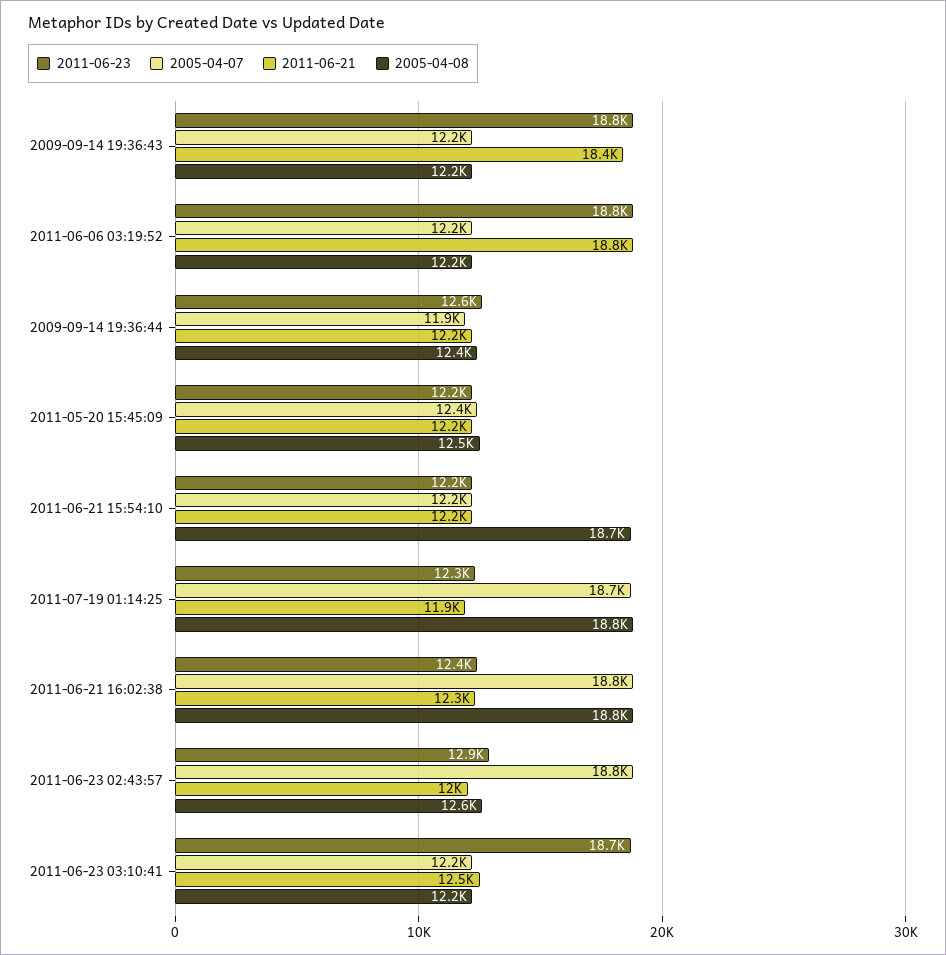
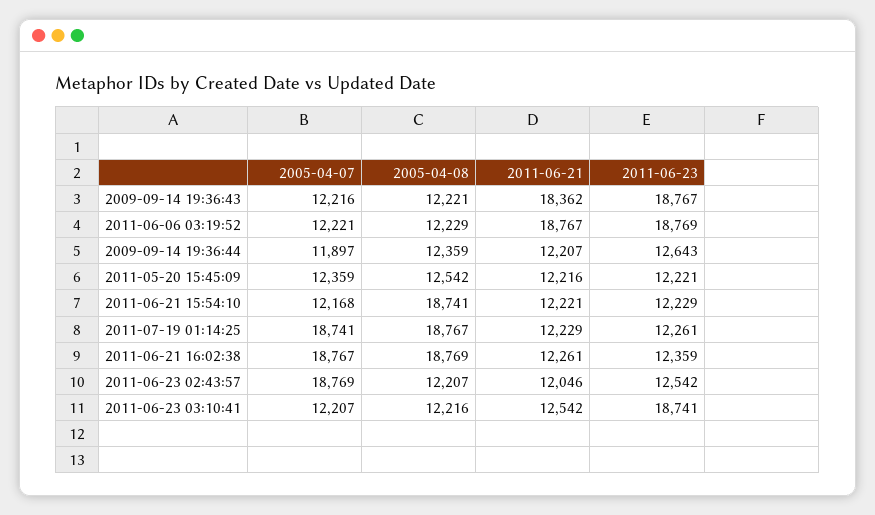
  {
    "2011-06-23": {
      "2009-09-14 19:36:43": 18767,
      "2011-06-06 03:19:52": 18769,
      "2009-09-14 19:36:44": 12643,
      "2011-05-20 15:45:09": 12221,
      "2011-06-21 15:54:10": 12229,
      "2011-07-19 01:14:25": 12261,
      "2011-06-21 16:02:38": 12359,
-     "2011-06-23 02:43:57": 12900,
+     "2011-06-23 02:43:57": 12542,
      "2011-06-23 03:10:41": 18741
    },
    "2005-04-07": {
      "2009-09-14 19:36:43": 12216,
      "2011-06-06 03:19:52": 12221,
      "2009-09-14 19:36:44": 11897,
      "2011-05-20 15:45:09": 12359,
      "2011-06-21 15:54:10": 12168,
      "2011-07-19 01:14:25": 18741,
      "2011-06-21 16:02:38": 18767,
      "2011-06-23 02:43:57": 18769,
      "2011-06-23 03:10:41": 12207
    },
    "2011-06-21": {
      "2009-09-14 19:36:43": 18362,
      "2011-06-06 03:19:52": 18767,
      "2009-09-14 19:36:44": 12207,
      "2011-05-20 15:45:09": 12216,
      "2011-06-21 15:54:10": 12221,
-     "2011-07-19 01:14:25": 11900,
+     "2011-07-19 01:14:25": 12229,
      "2011-06-21 16:02:38": 12261,
      "2011-06-23 02:43:57": 12046,
      "2011-06-23 03:10:41": 12542
    },
    "2005-04-08": {
      "2009-09-14 19:36:43": 12221,
      "2011-06-06 03:19:52": 12229,
      "2009-09-14 19:36:44": 12359,
      "2011-05-20 15:45:09": 12542,
      "2011-06-21 15:54:10": 18741,
      "2011-07-19 01:14:25": 18767,
      "2011-06-21 16:02:38": 18769,
-     "2011-06-23 02:43:57": 12600,
+     "2011-06-23 02:43:57": 12207,
      "2011-06-23 03:10:41": 12216
    }
  }

